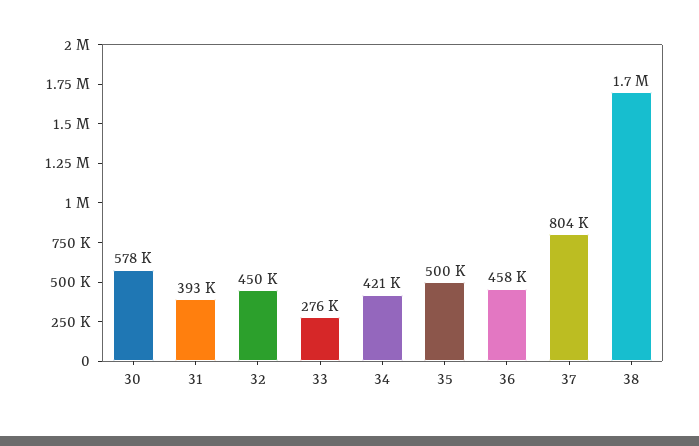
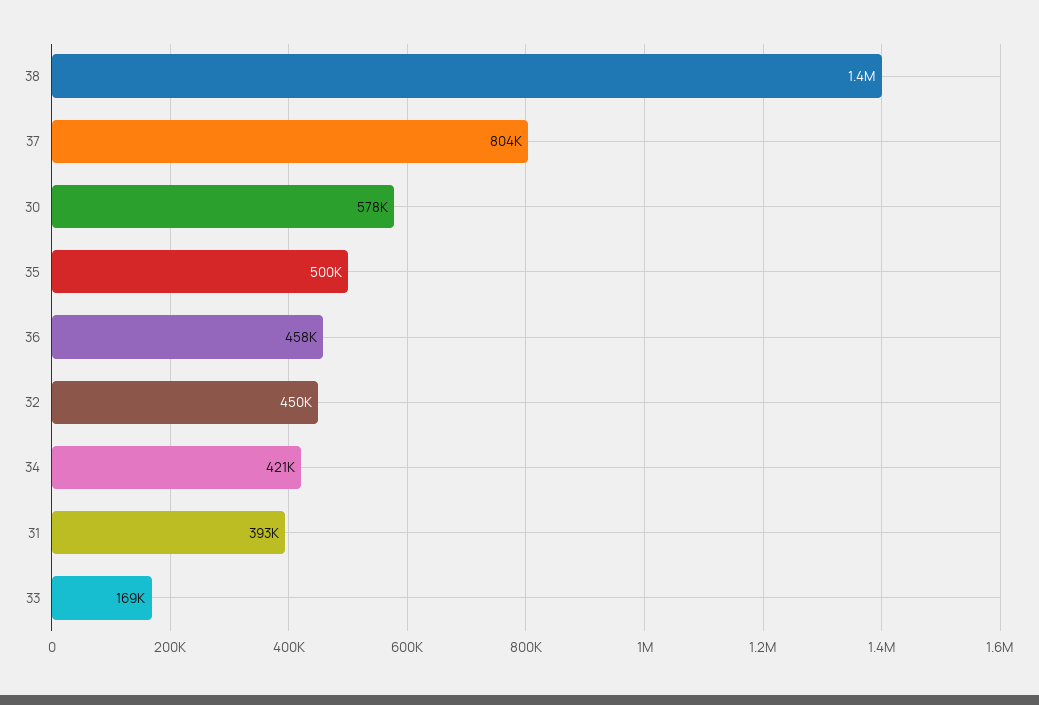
  {
    "30": 578000,
    "31": 393000,
    "32": 450000,
-   "33": 276000,
+   "33": 169000,
    "34": 421000,
    "35": 500000,
    "36": 458000,
    "37": 804000,
-   "38": 1700000
+   "38": 1400000
  }

